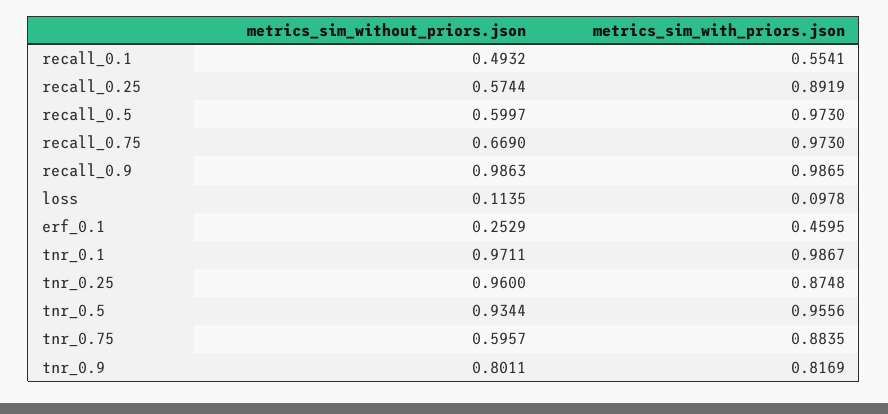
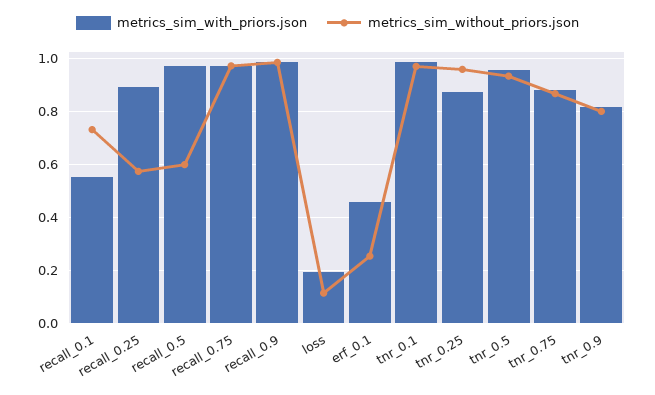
  {
    "metrics_sim_without_priors.json": {
-     "recall_0.1": 0.4932,
+     "recall_0.1": 0.725,
      "recall_0.25": 0.5744,
      "recall_0.5": 0.5997,
-     "recall_0.75": 0.669,
+     "recall_0.75": 0.975,
      "recall_0.9": 0.9863,
      "loss": 0.1135,
      "erf_0.1": 0.2529,
      "tnr_0.1": 0.9711,
      "tnr_0.25": 0.96,
      "tnr_0.5": 0.9344,
-     "tnr_0.75": 0.5957,
+     "tnr_0.75": 0.875,
      "tnr_0.9": 0.8011
    },
    "metrics_sim_with_priors.json": {
      "recall_0.1": 0.5541,
      "recall_0.25": 0.8919,
      "recall_0.5": 0.973,
      "recall_0.75": 0.973,
      "recall_0.9": 0.9865,
-     "loss": 0.0978,
+     "loss": 0.2,
      "erf_0.1": 0.4595,
      "tnr_0.1": 0.9867,
      "tnr_0.25": 0.8748,
      "tnr_0.5": 0.9556,
      "tnr_0.75": 0.8835,
      "tnr_0.9": 0.8169
    }
  }

